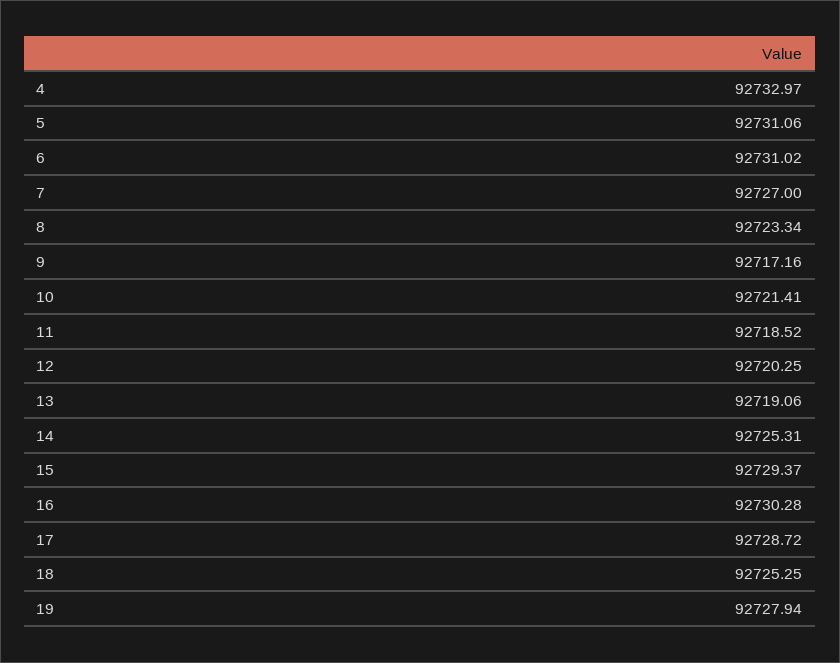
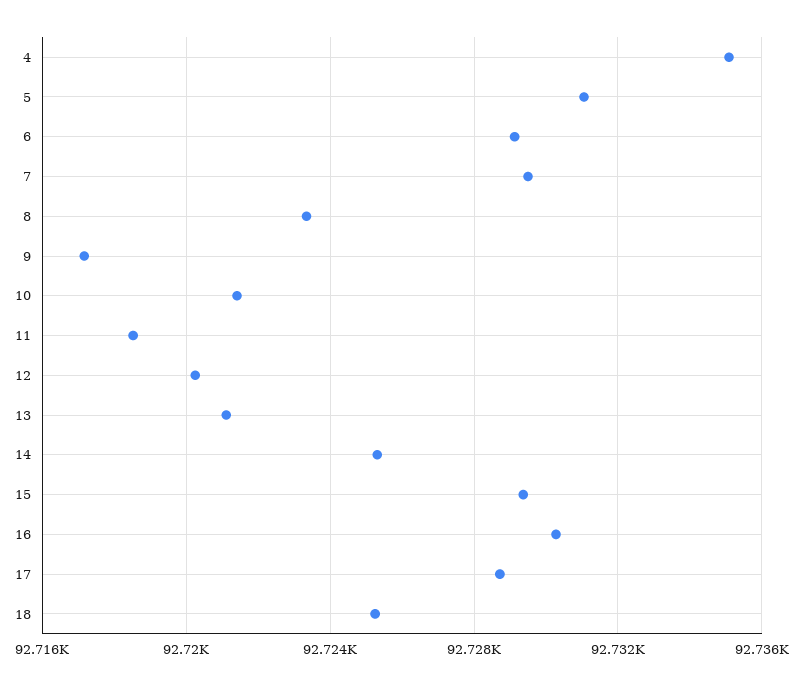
  {
-   "4": 92732.97,
+   "4": 92735,
    "5": 92731.06,
-   "6": 92731.02,
+   "6": 92729,
-   "7": 92727,
+   "7": 92729.5,
    "8": 92723.34,
    "9": 92717.16,
    "10": 92721.41,
    "11": 92718.52,
    "12": 92720.25,
-   "13": 92719.06,
+   "13": 92721,
    "14": 92725.31,
    "15": 92729.37,
    "16": 92730.28,
    "17": 92728.72,
-   "18": 92725.25,
+   "18": 92725.25
-   "19": 92727.94
  }

